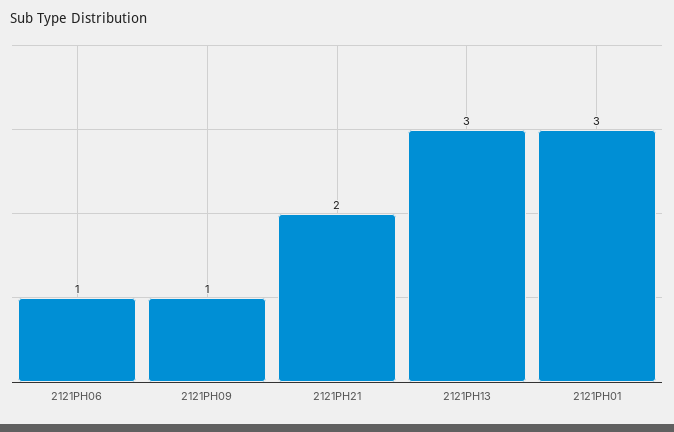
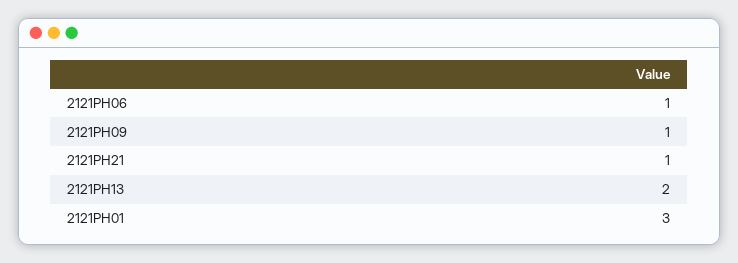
  {
    "2121PH06": 1,
    "2121PH09": 1,
-   "2121PH21": 2,
+   "2121PH21": 1,
-   "2121PH13": 3,
+   "2121PH13": 2,
    "2121PH01": 3
  }

